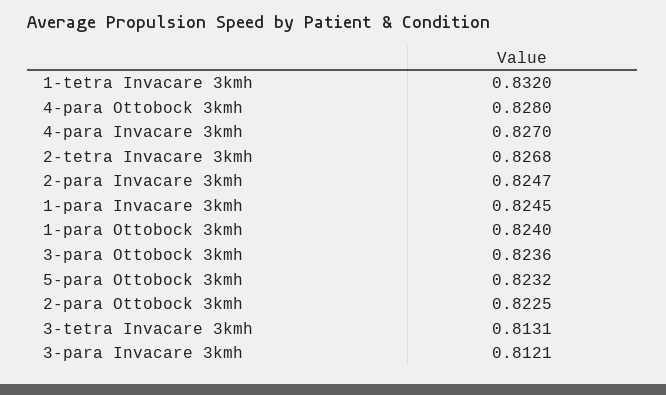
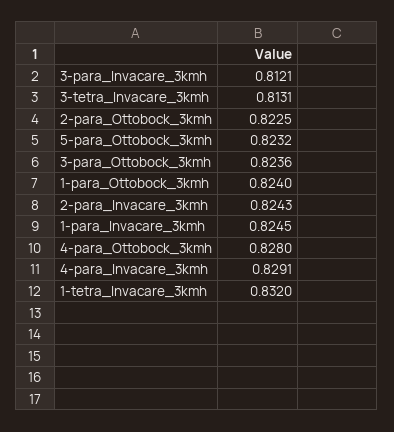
  {
    "1-tetra Invacare 3kmh": 0.832,
    "4-para Ottobock 3kmh": 0.828,
-   "4-para Invacare 3kmh": 0.827,
+   "4-para Invacare 3kmh": 0.8291,
-   "2-tetra Invacare 3kmh": 0.8268,
-   "2-para Invacare 3kmh": 0.8247,
+   "2-para Invacare 3kmh": 0.8243,
    "1-para Invacare 3kmh": 0.8245,
    "1-para Ottobock 3kmh": 0.824,
    "3-para Ottobock 3kmh": 0.8236,
    "5-para Ottobock 3kmh": 0.8232,
    "2-para Ottobock 3kmh": 0.8225,
    "3-tetra Invacare 3kmh": 0.8131,
    "3-para Invacare 3kmh": 0.8121
  }

